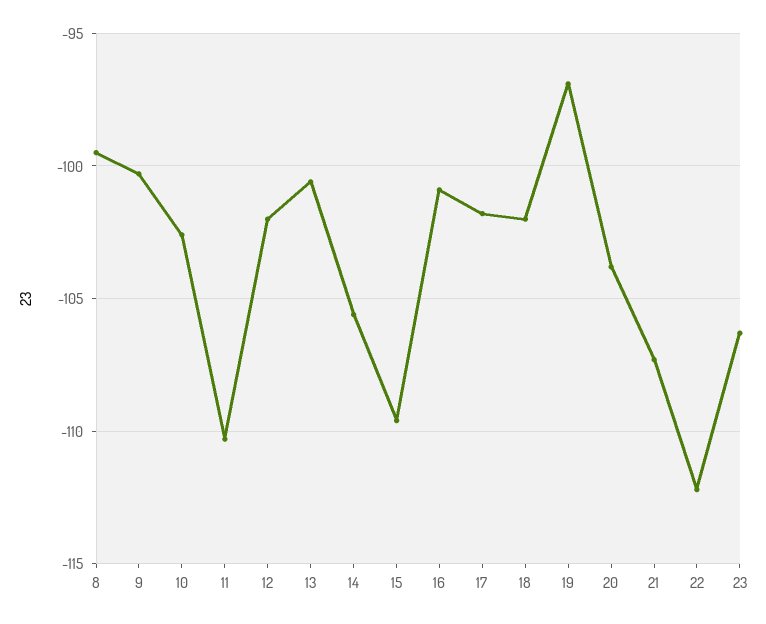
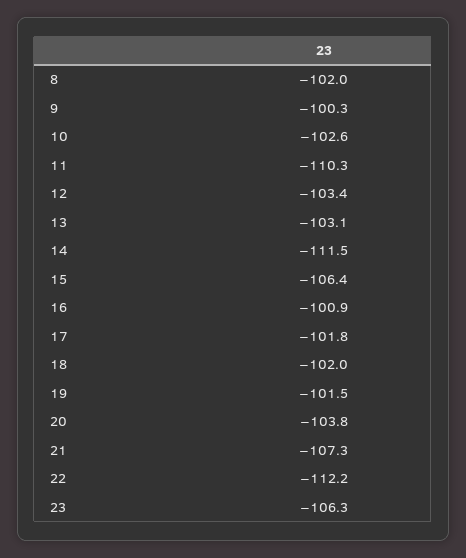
  {
-   "8": -99.5,
+   "8": -102,
    "9": -100.3,
    "10": -102.6,
    "11": -110.3,
-   "12": -102,
+   "12": -103.4,
-   "13": -100.5,
+   "13": -103.1,
-   "14": -105.5,
+   "14": -111.5,
-   "15": -109.5,
+   "15": -106.4,
    "16": -100.9,
    "17": -101.8,
    "18": -102,
-   "19": -97,
+   "19": -101.5,
    "20": -103.8,
    "21": -107.3,
    "22": -112.2,
    "23": -106.3
  }

